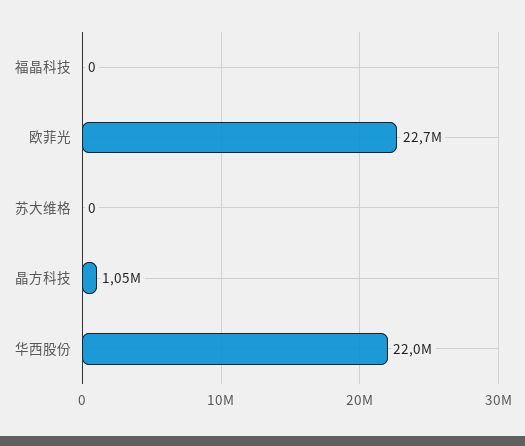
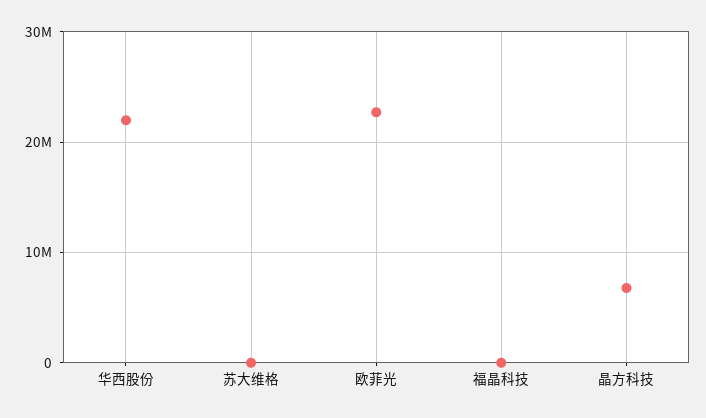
  {
    "福晶科技": 0,
    "欧菲光": 22700000,
    "苏大维格": 0,
-   "晶方科技": 1050000,
+   "晶方科技": 7000000,
    "华西股份": 22000000
  }

